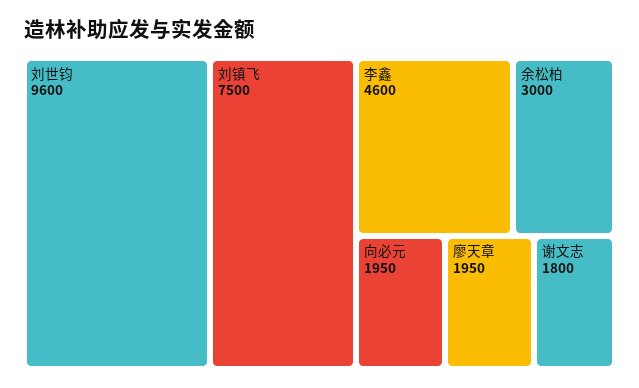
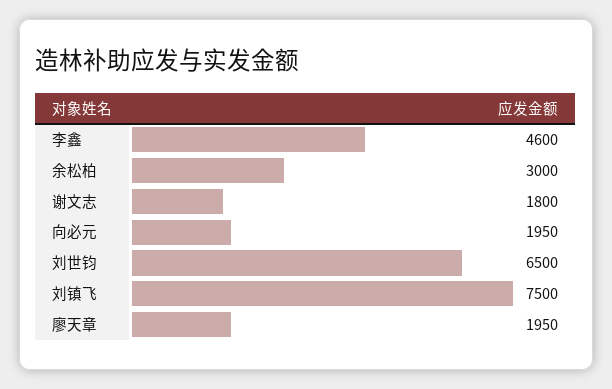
  {
-   "刘世钧": 9600,
+   "刘世钧": 6500,
    "刘镇飞": 7500,
    "李鑫": 4600,
    "余松柏": 3000,
    "向必元": 1950,
    "廖天章": 1950,
    "谢文志": 1800
  }

